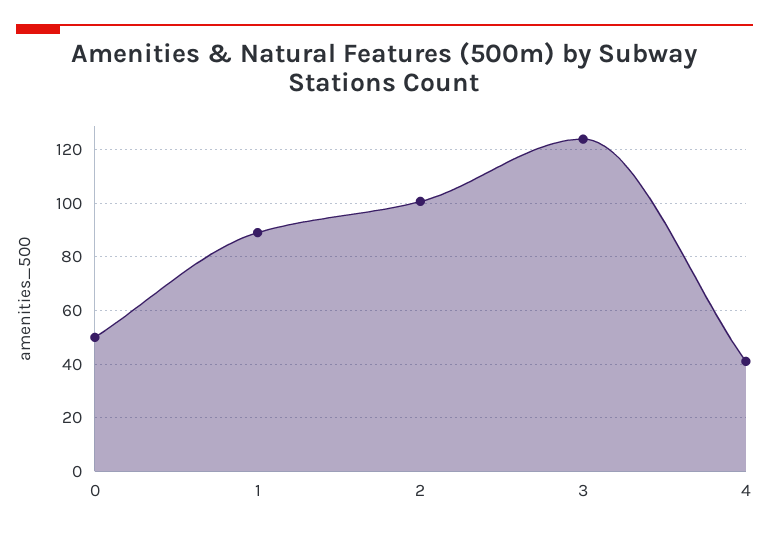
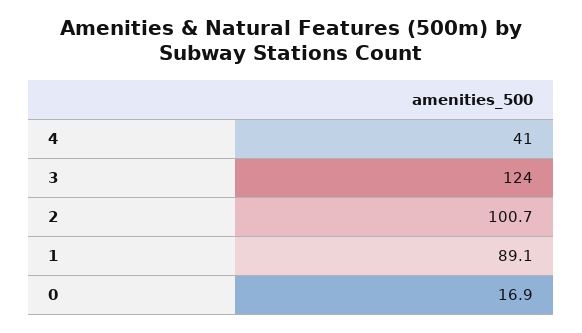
  {
-   "0": 50,
+   "0": 16.9,
    "1": 89.1,
    "2": 100.7,
    "3": 124,
    "4": 41
  }

